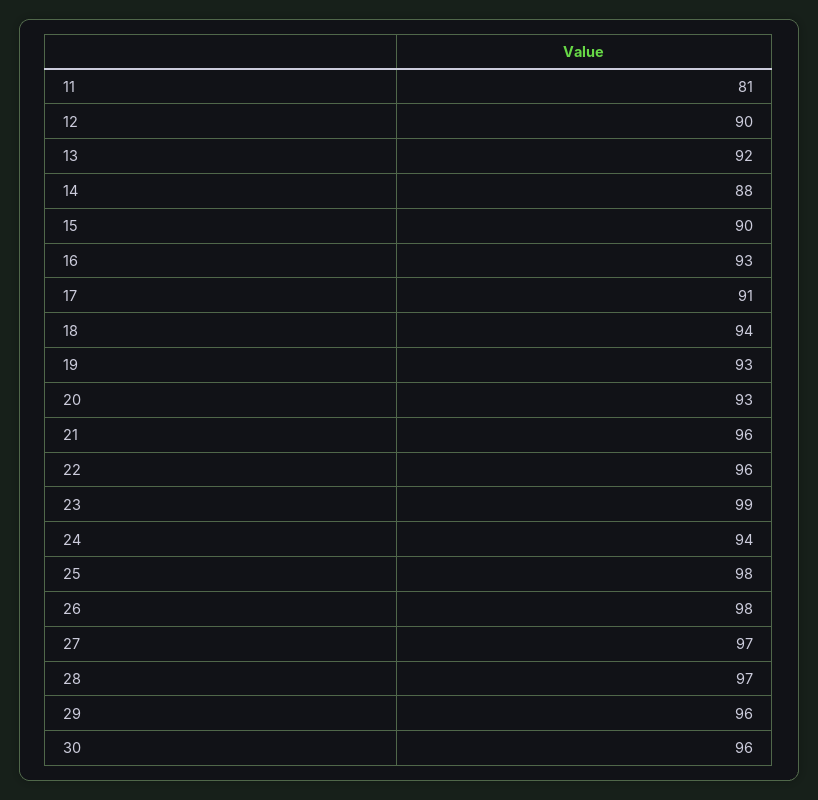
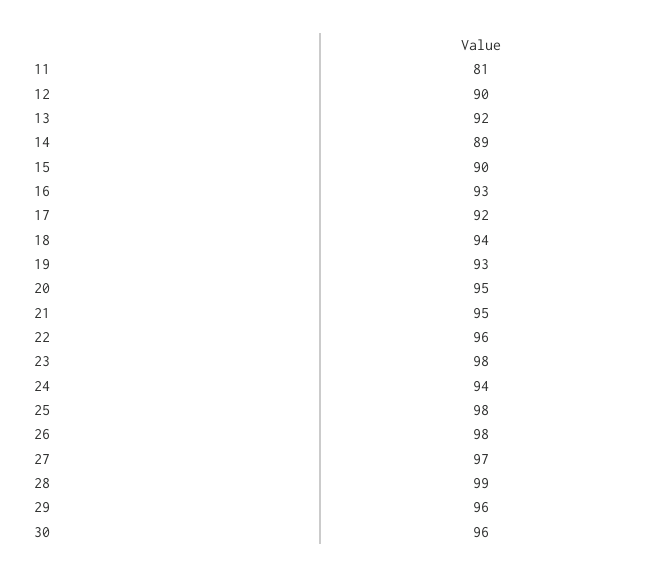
  {
    "11": 81,
    "12": 90,
    "13": 92,
-   "14": 88,
+   "14": 89,
    "15": 90,
    "16": 93,
-   "17": 91,
+   "17": 92,
    "18": 94,
    "19": 93,
-   "20": 93,
+   "20": 95,
-   "21": 96,
+   "21": 95,
    "22": 96,
-   "23": 99,
+   "23": 98,
    "24": 94,
    "25": 98,
    "26": 98,
    "27": 97,
-   "28": 97,
+   "28": 99,
    "29": 96,
    "30": 96
  }

